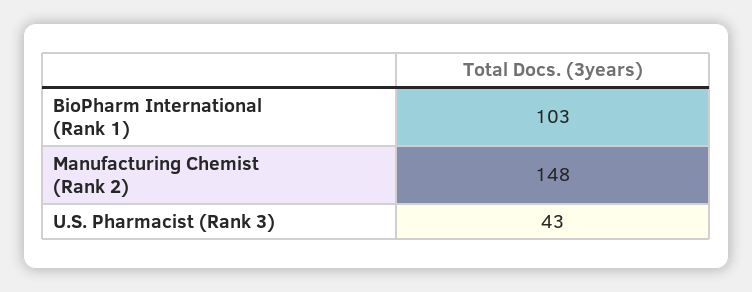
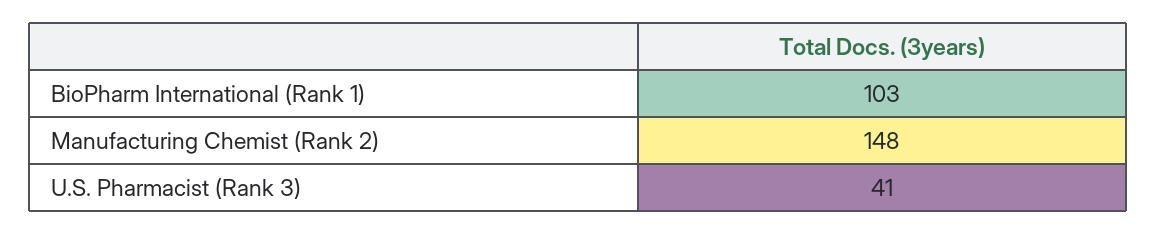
  {
    "BioPharm International (Rank 1)": 103,
    "Manufacturing Chemist (Rank 2)": 148,
-   "U.S. Pharmacist (Rank 3)": 43
+   "U.S. Pharmacist (Rank 3)": 41
  }

